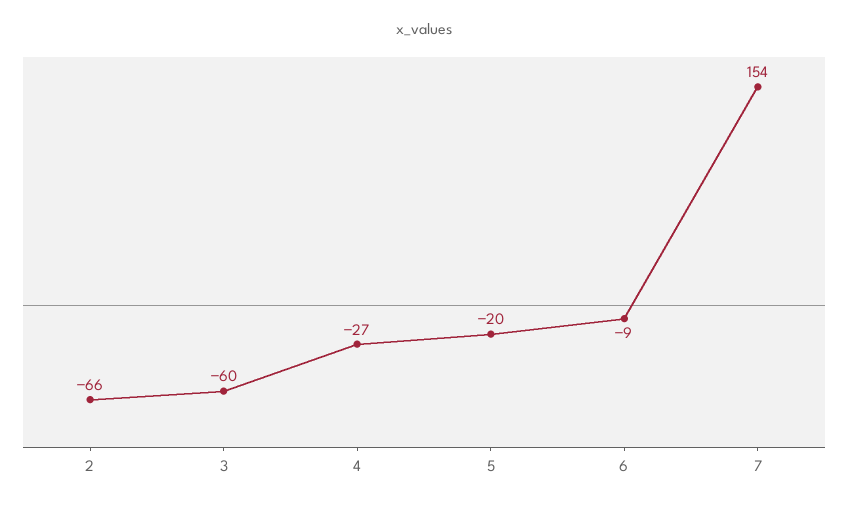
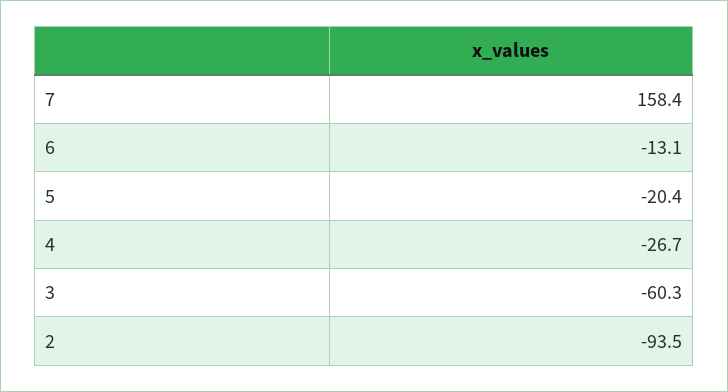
  {
-   "2": -66,
+   "2": -93.5,
    "3": -60.3,
    "4": -26.7,
    "5": -20.4,
-   "6": -9,
+   "6": -13.1,
-   "7": 154
+   "7": 158.4
  }

